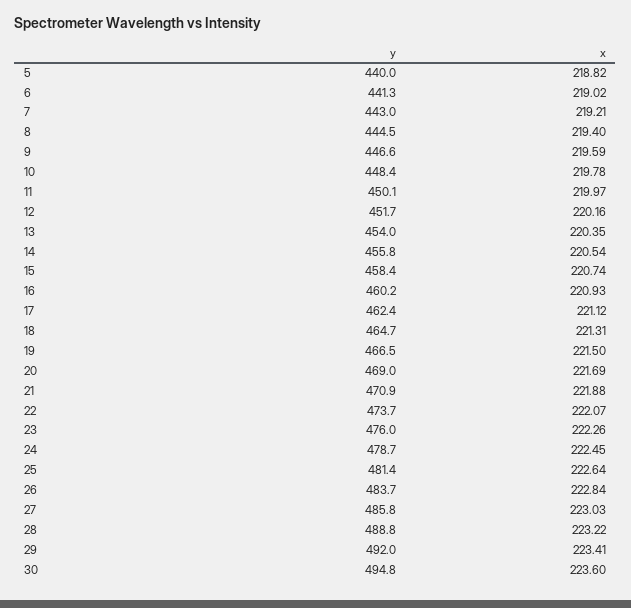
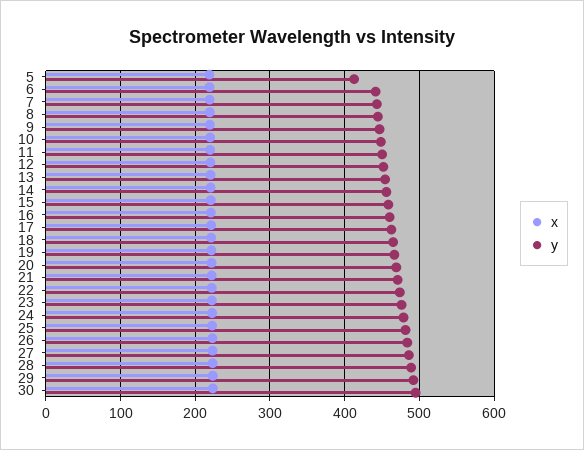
  {
    "y": {
-     "5": 440,
+     "5": 410,
      "6": 441.3,
      "7": 443,
      "8": 444.5,
      "9": 446.6,
      "10": 448.4,
      "11": 450.1,
      "12": 451.7,
      "13": 454,
      "14": 455.8,
      "15": 458.4,
      "16": 460.2,
      "17": 462.4,
      "18": 464.7,
      "19": 466.5,
      "20": 469,
      "21": 470.9,
      "22": 473.7,
      "23": 476,
      "24": 478.7,
      "25": 481.4,
      "26": 483.7,
      "27": 485.8,
      "28": 488.8,
      "29": 492,
      "30": 494.8
    },
    "x": {
      "5": 218.82,
      "6": 219.02,
      "7": 219.21,
      "8": 219.4,
      "9": 219.59,
      "10": 219.78,
      "11": 219.97,
      "12": 220.16,
      "13": 220.35,
      "14": 220.54,
      "15": 220.74,
      "16": 220.93,
      "17": 221.12,
      "18": 221.31,
      "19": 221.5,
      "20": 221.69,
      "21": 221.88,
      "22": 222.07,
      "23": 222.26,
      "24": 222.45,
      "25": 222.64,
      "26": 222.84,
      "27": 223.03,
      "28": 223.22,
      "29": 223.41,
      "30": 223.6
    }
  }

